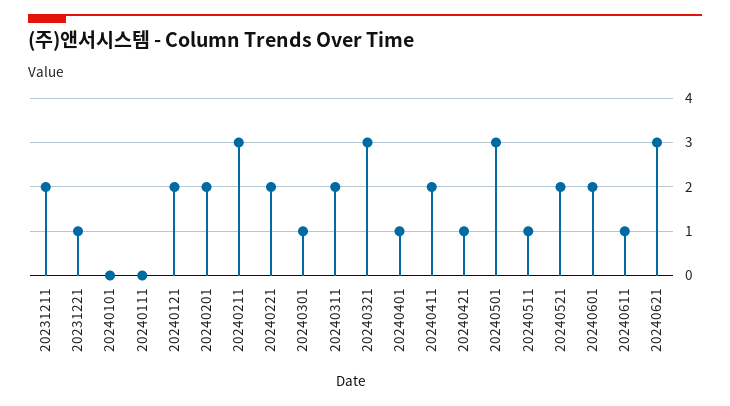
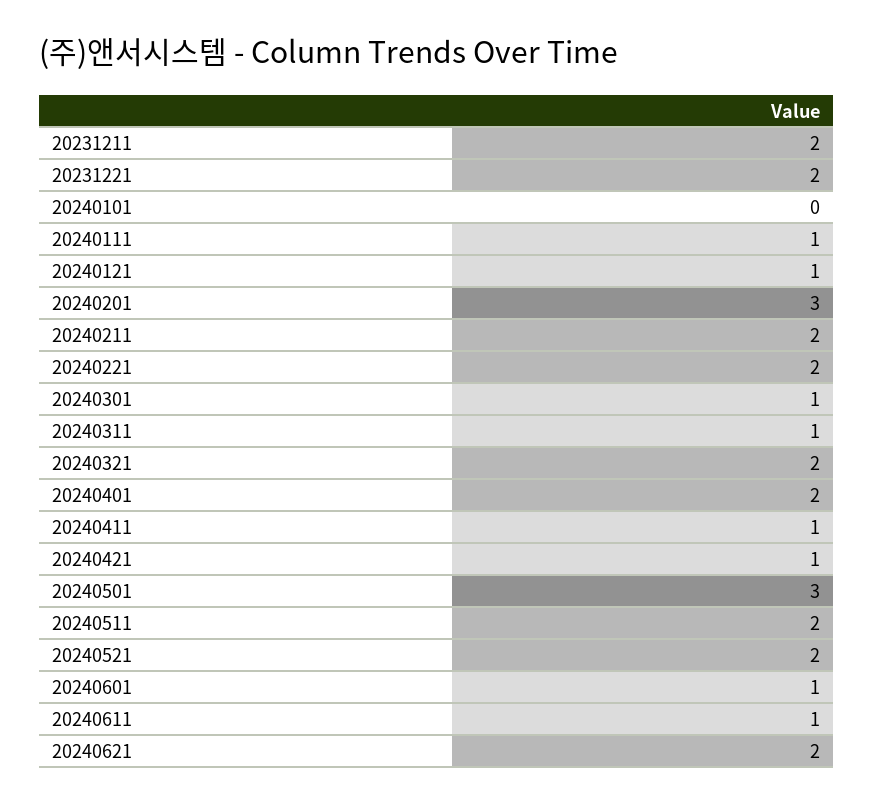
  {
    "20231211": 2,
-   "20231221": 1,
+   "20231221": 2,
    "20240101": 0,
-   "20240111": 0,
+   "20240111": 1,
-   "20240121": 2,
+   "20240121": 1,
-   "20240201": 2,
+   "20240201": 3,
-   "20240211": 3,
+   "20240211": 2,
    "20240221": 2,
    "20240301": 1,
-   "20240311": 2,
+   "20240311": 1,
-   "20240321": 3,
+   "20240321": 2,
-   "20240401": 1,
+   "20240401": 2,
-   "20240411": 2,
+   "20240411": 1,
    "20240421": 1,
    "20240501": 3,
-   "20240511": 1,
+   "20240511": 2,
    "20240521": 2,
-   "20240601": 2,
+   "20240601": 1,
    "20240611": 1,
-   "20240621": 3
+   "20240621": 2
  }

